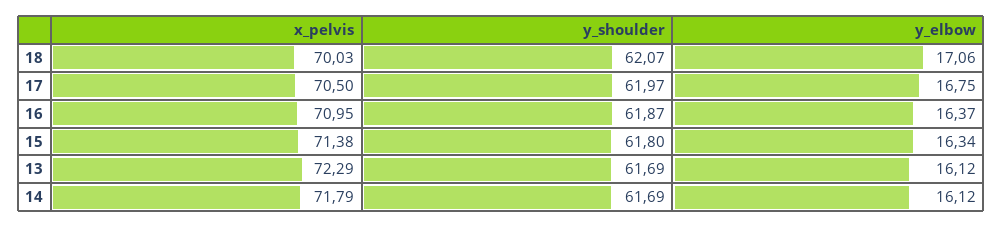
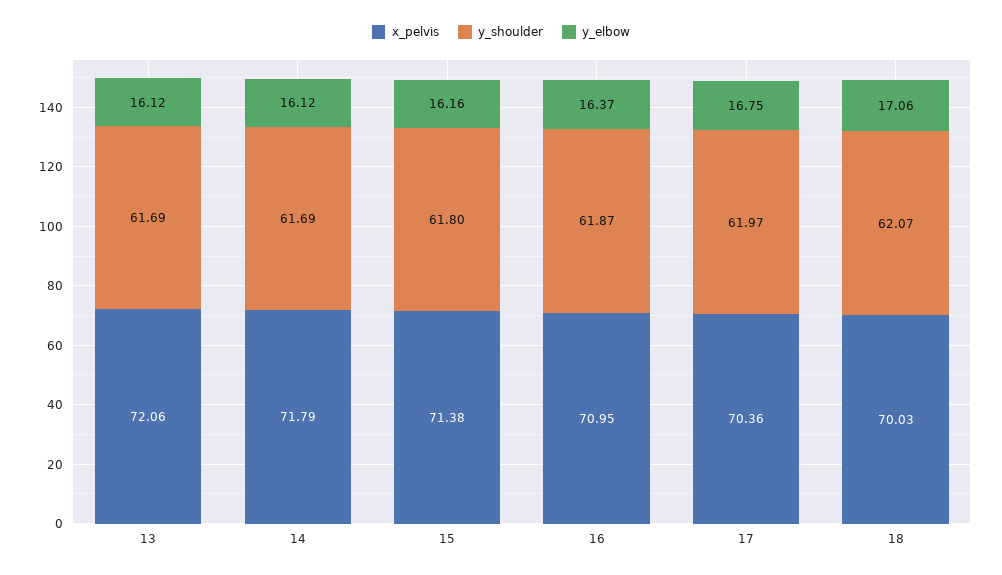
  {
    "x_pelvis": {
      "18": 70.03,
-     "17": 70.5,
+     "17": 70.36,
      "16": 70.95,
      "15": 71.38,
-     "13": 72.29,
+     "13": 72.06,
      "14": 71.79
    },
    "y_shoulder": {
      "18": 62.07,
      "17": 61.97,
      "16": 61.87,
      "15": 61.8,
      "13": 61.69,
      "14": 61.69
    },
    "y_elbow": {
      "18": 17.06,
      "17": 16.75,
      "16": 16.37,
-     "15": 16.34,
+     "15": 16.16,
      "13": 16.12,
      "14": 16.12
    }
  }

